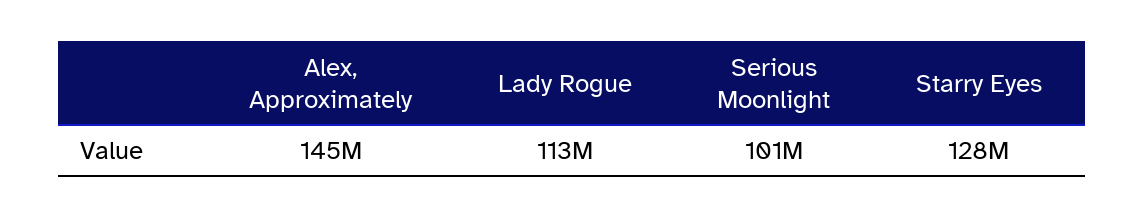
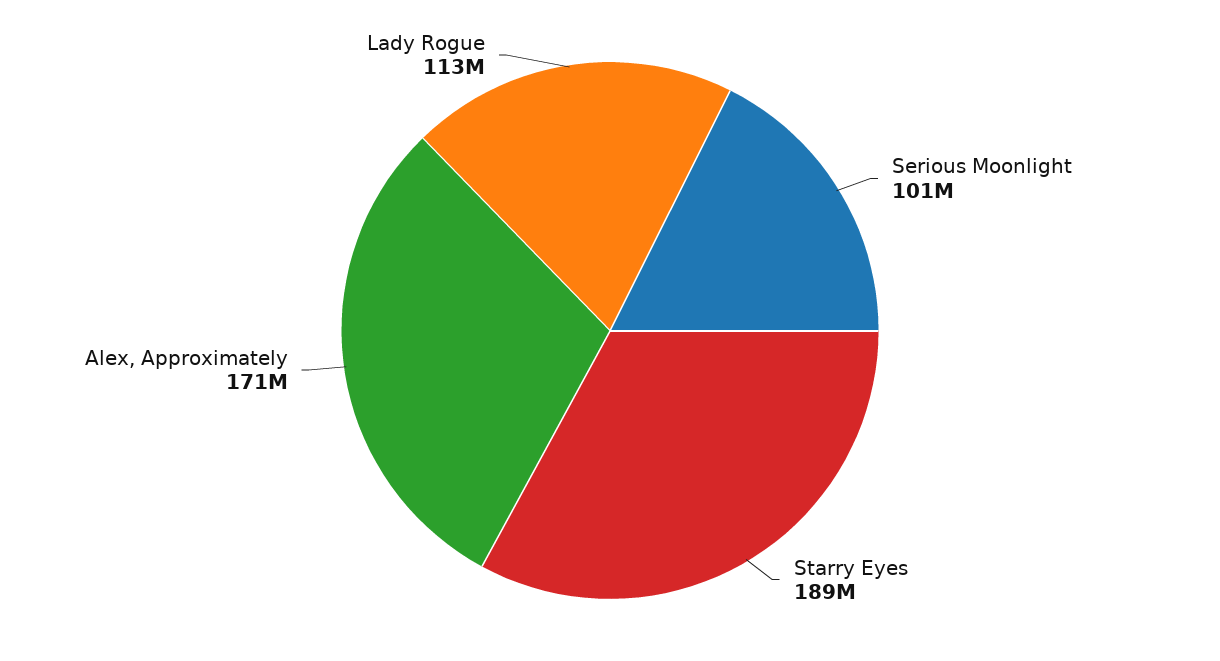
  {
-   "Alex, Approximately": 145000000,
+   "Alex, Approximately": 171000000,
    "Lady Rogue": 113000000,
    "Serious Moonlight": 101000000,
-   "Starry Eyes": 128000000
+   "Starry Eyes": 189000000
  }

